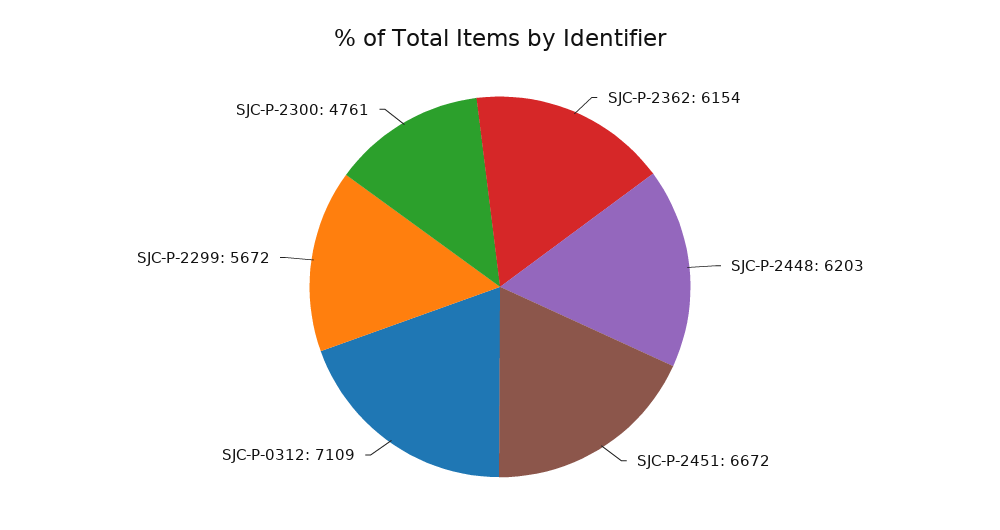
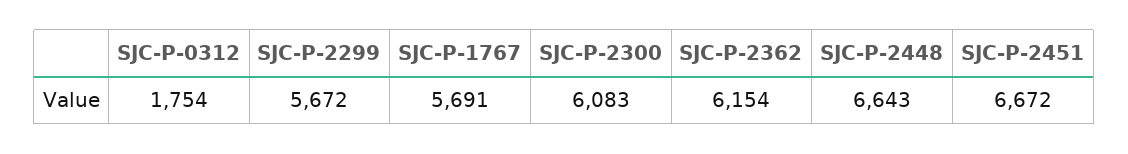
  {
    "SJC-P-2362": 6154,
-   "SJC-P-2448": 6203,
+   "SJC-P-2448": 6643,
    "SJC-P-2451": 6672,
-   "SJC-P-0312": 7109,
+   "SJC-P-0312": 1754,
    "SJC-P-2299": 5672,
-   "SJC-P-2300": 4761
+   "SJC-P-2300": 6083,
+   "SJC-P-1767": 5691
  }

